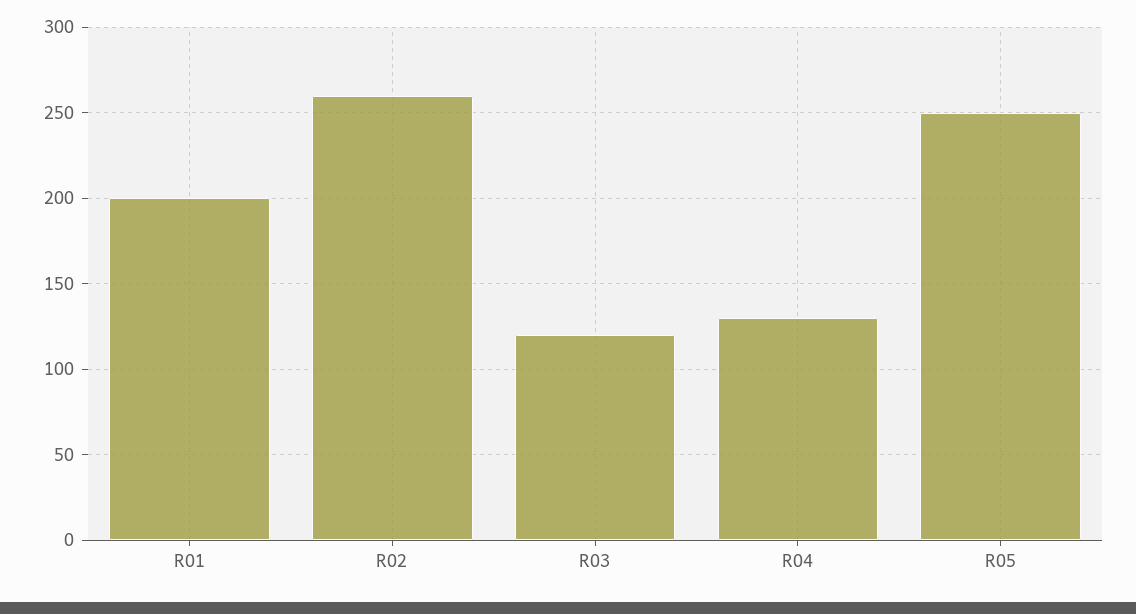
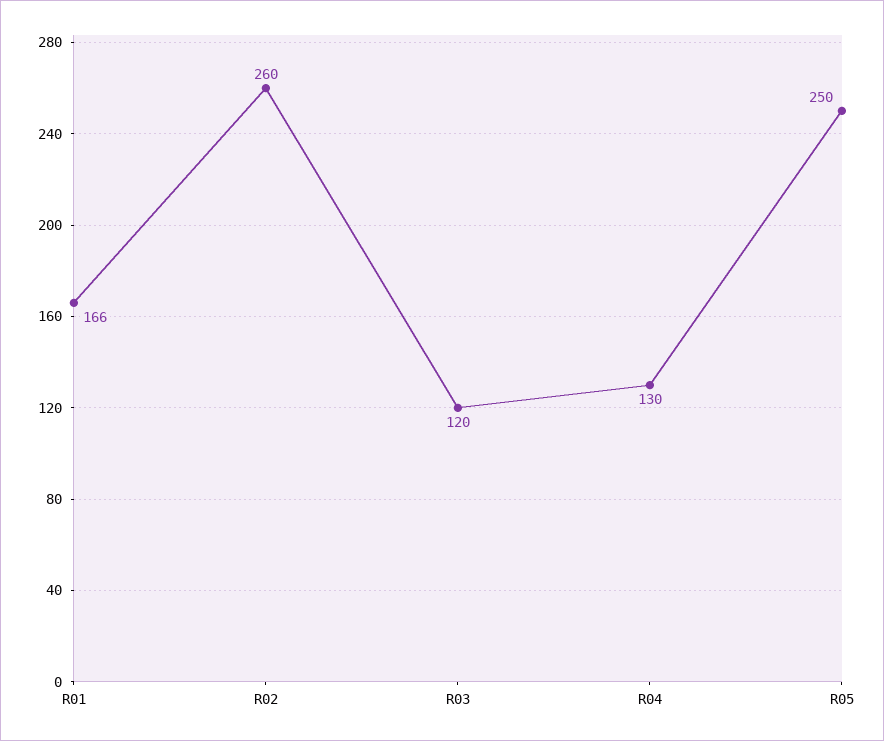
  {
-   "R01": 200,
+   "R01": 166,
    "R02": 260,
    "R03": 120,
    "R04": 130,
    "R05": 250
  }

